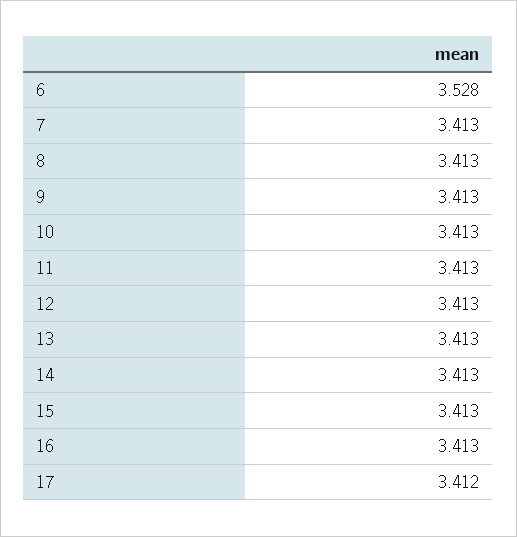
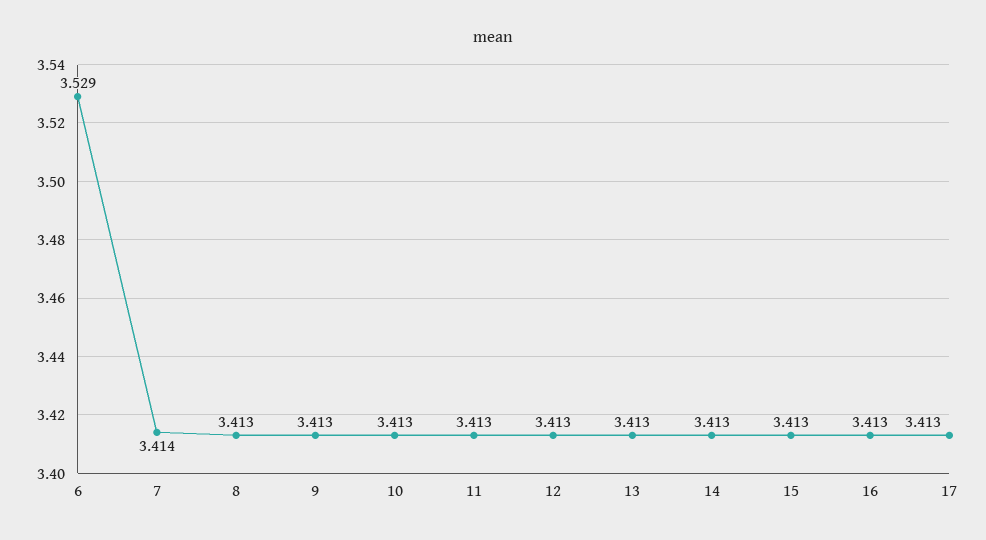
  {
-   "6": 3.528,
+   "6": 3.529,
-   "7": 3.413,
+   "7": 3.414,
    "8": 3.413,
    "9": 3.413,
    "10": 3.413,
    "11": 3.413,
    "12": 3.413,
    "13": 3.413,
    "14": 3.413,
    "15": 3.413,
    "16": 3.413,
-   "17": 3.412
+   "17": 3.413
  }

